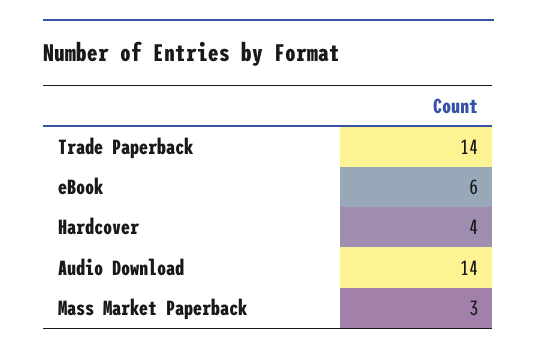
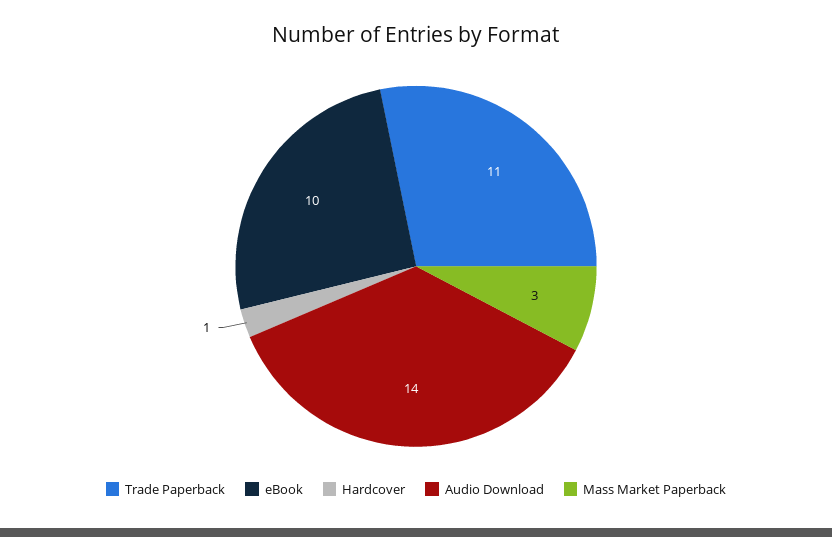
  {
-   "Trade Paperback": 14,
+   "Trade Paperback": 11,
-   "eBook": 6,
+   "eBook": 10,
-   "Hardcover": 4,
+   "Hardcover": 1,
    "Audio Download": 14,
    "Mass Market Paperback": 3
  }

